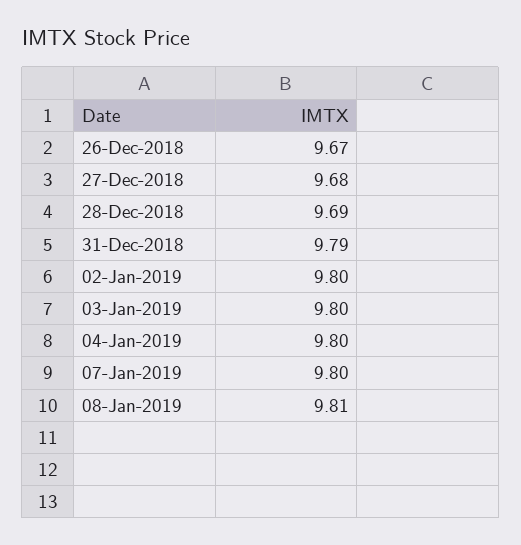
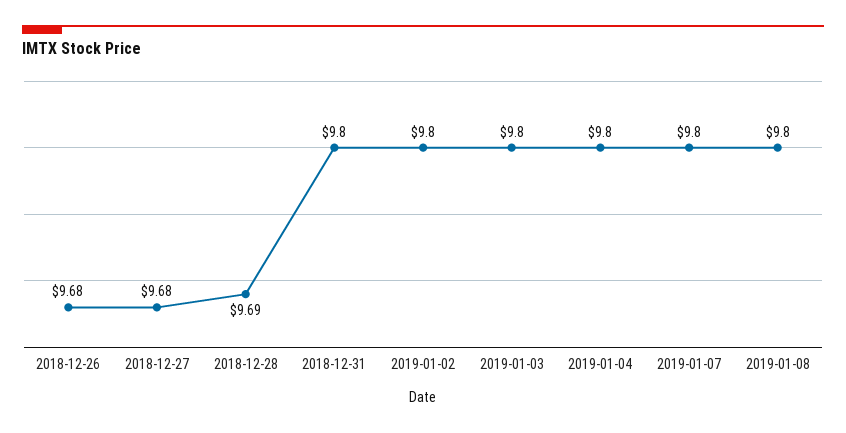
  {
-   "26-Dec-2018": 9.67,
+   "26-Dec-2018": 9.68,
    "27-Dec-2018": 9.68,
    "28-Dec-2018": 9.69,
-   "31-Dec-2018": 9.79,
+   "31-Dec-2018": 9.8,
    "02-Jan-2019": 9.8,
    "03-Jan-2019": 9.8,
    "04-Jan-2019": 9.8,
    "07-Jan-2019": 9.8,
-   "08-Jan-2019": 9.81
+   "08-Jan-2019": 9.8
  }

